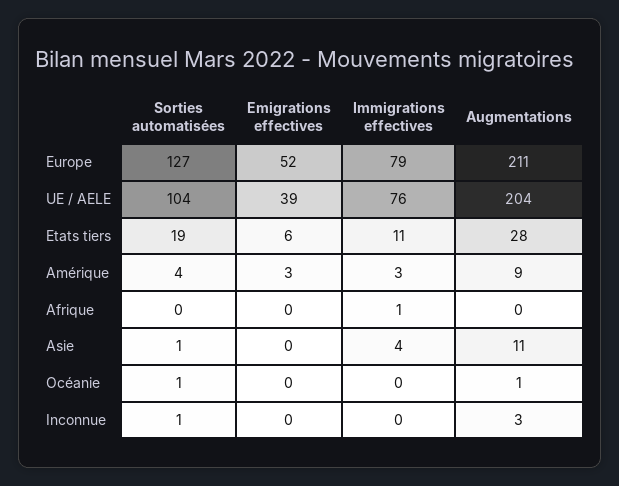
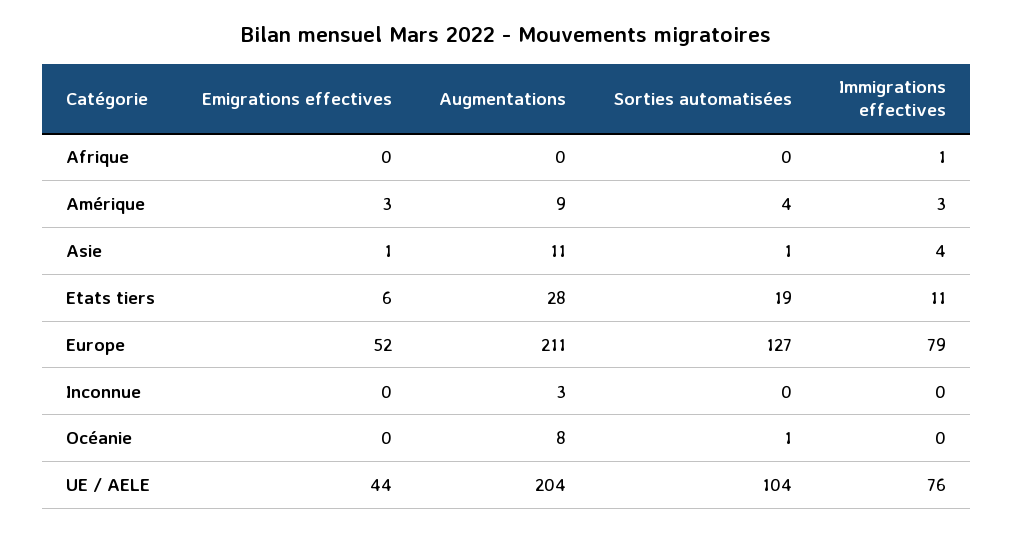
  {
    "Sorties automatisées": {
      "Europe": 127,
      "UE / AELE": 104,
      "Etats tiers": 19,
      "Amérique": 4,
      "Afrique": 0,
      "Asie": 1,
      "Océanie": 1,
-     "Inconnue": 1
+     "Inconnue": 0
    },
    "Emigrations effectives": {
      "Europe": 52,
-     "UE / AELE": 39,
+     "UE / AELE": 44,
      "Etats tiers": 6,
      "Amérique": 3,
      "Afrique": 0,
-     "Asie": 0,
+     "Asie": 1,
      "Océanie": 0,
      "Inconnue": 0
    },
    "Immigrations effectives": {
      "Europe": 79,
      "UE / AELE": 76,
      "Etats tiers": 11,
      "Amérique": 3,
      "Afrique": 1,
      "Asie": 4,
      "Océanie": 0,
      "Inconnue": 0
    },
    "Augmentations": {
      "Europe": 211,
      "UE / AELE": 204,
      "Etats tiers": 28,
      "Amérique": 9,
      "Afrique": 0,
      "Asie": 11,
-     "Océanie": 1,
+     "Océanie": 8,
      "Inconnue": 3
    }
  }

